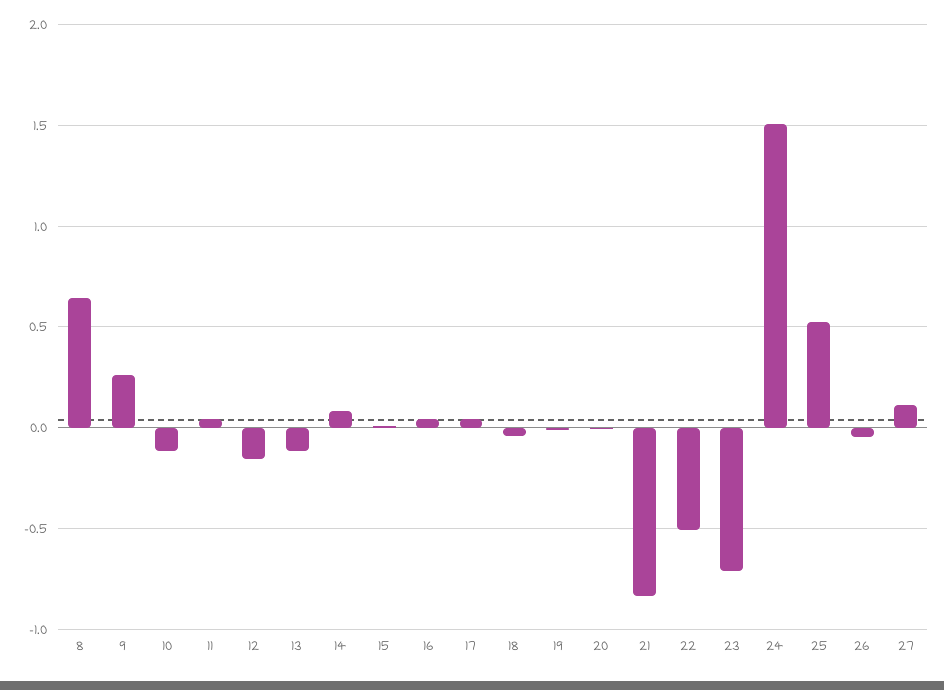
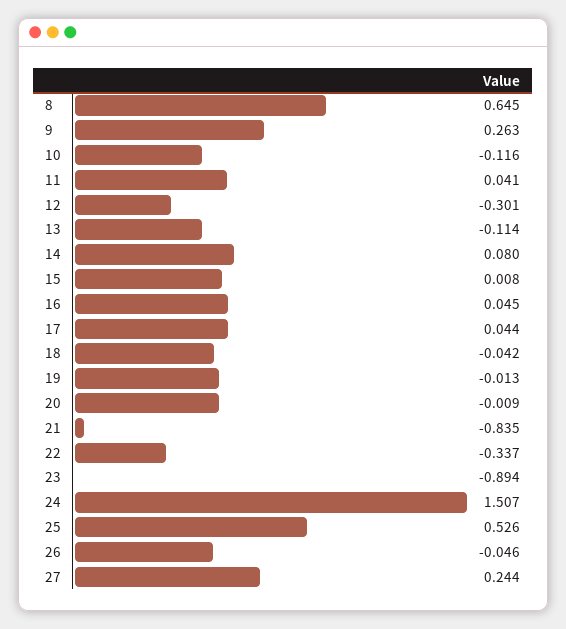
  {
    "8": 0.645,
    "9": 0.263,
    "10": -0.116,
    "11": 0.041,
-   "12": -0.15,
+   "12": -0.301,
    "13": -0.114,
    "14": 0.08,
    "15": 0.008,
    "16": 0.045,
    "17": 0.044,
    "18": -0.042,
    "19": -0.013,
    "20": -0.009,
    "21": -0.835,
-   "22": -0.5,
+   "22": -0.337,
-   "23": -0.7,
+   "23": -0.894,
    "24": 1.507,
    "25": 0.526,
    "26": -0.046,
-   "27": 0.1
+   "27": 0.244
  }

